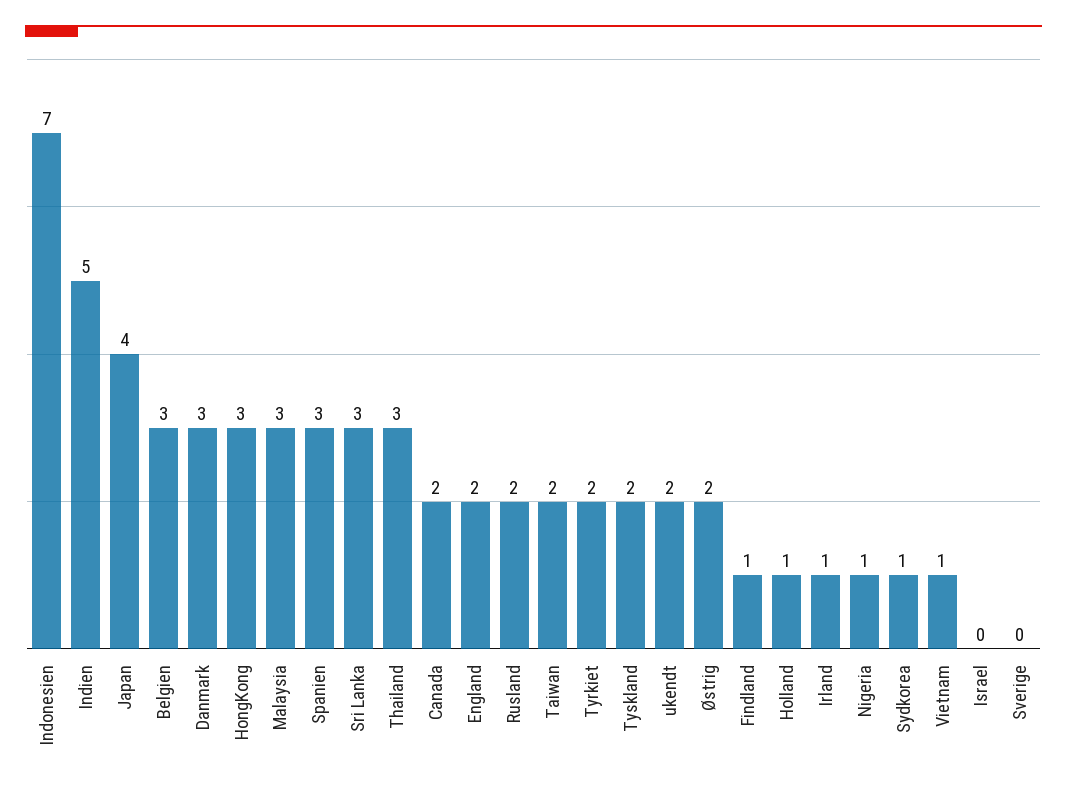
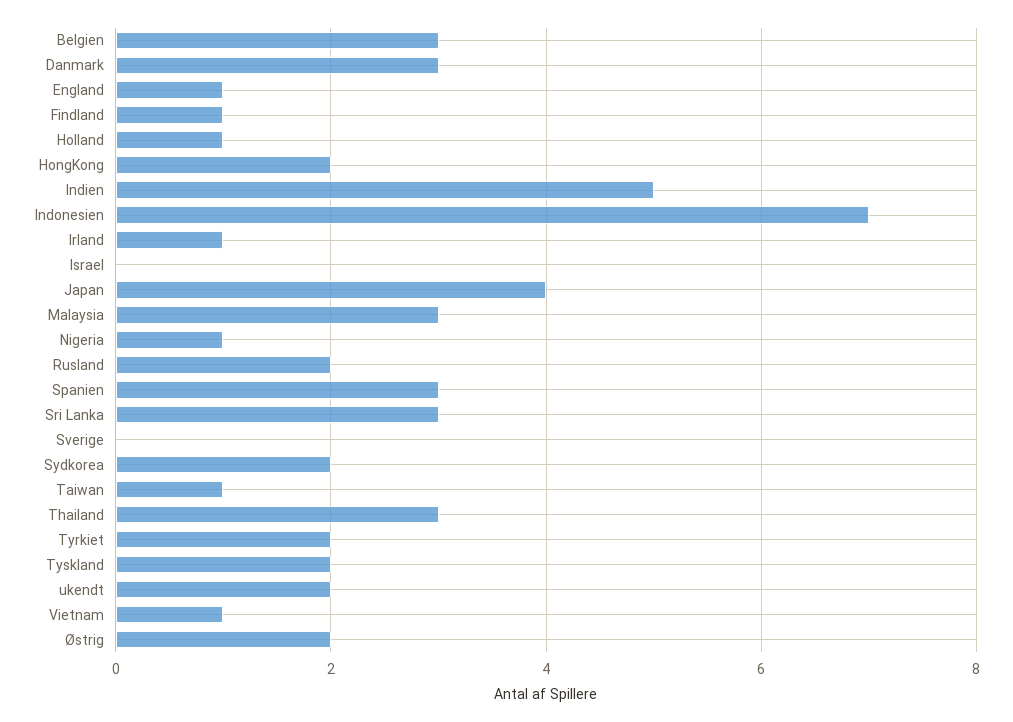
  {
    "Indonesien": 7,
    "Indien": 5,
    "Japan": 4,
    "Belgien": 3,
    "Danmark": 3,
-   "HongKong": 3,
+   "HongKong": 2,
    "Malaysia": 3,
    "Spanien": 3,
    "Sri Lanka": 3,
    "Thailand": 3,
-   "Canada": 2,
-   "England": 2,
+   "England": 1,
    "Rusland": 2,
-   "Taiwan": 2,
+   "Taiwan": 1,
    "Tyrkiet": 2,
    "Tyskland": 2,
    "ukendt": 2,
    "Østrig": 2,
    "Findland": 1,
    "Holland": 1,
    "Irland": 1,
    "Nigeria": 1,
-   "Sydkorea": 1,
+   "Sydkorea": 2,
    "Vietnam": 1,
    "Israel": 0,
    "Sverige": 0
  }

